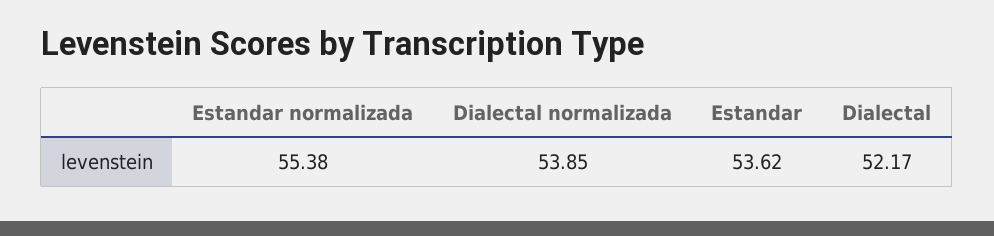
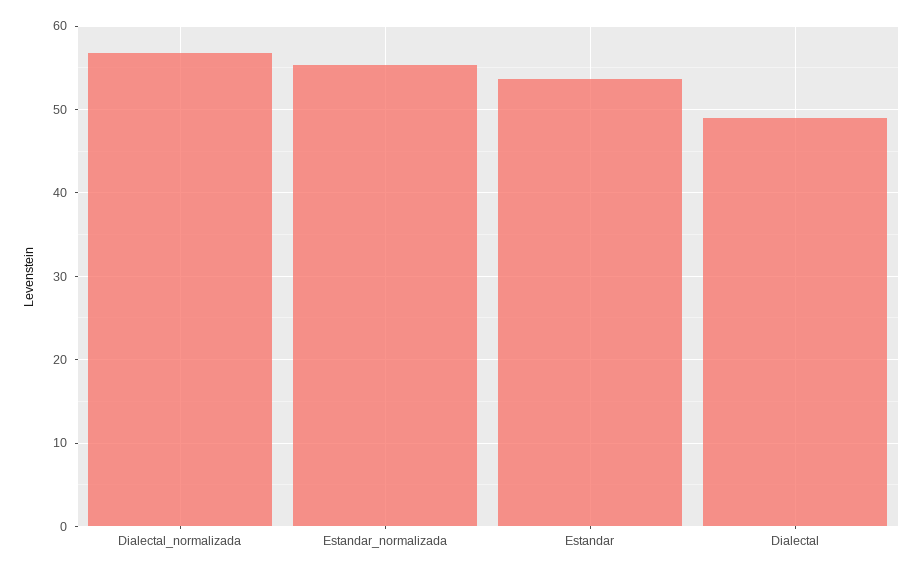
  {
    "Estandar normalizada": 55.38,
-   "Dialectal normalizada": 53.85,
+   "Dialectal normalizada": 57,
    "Estandar": 53.62,
-   "Dialectal": 52.17
+   "Dialectal": 49
  }

